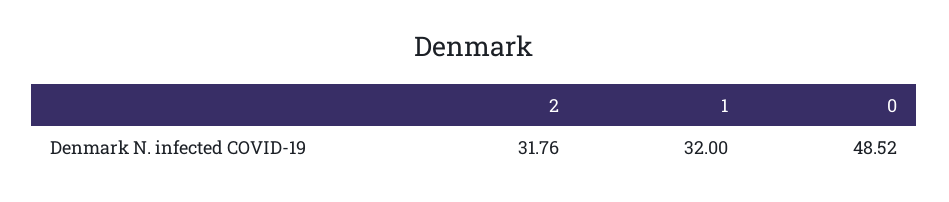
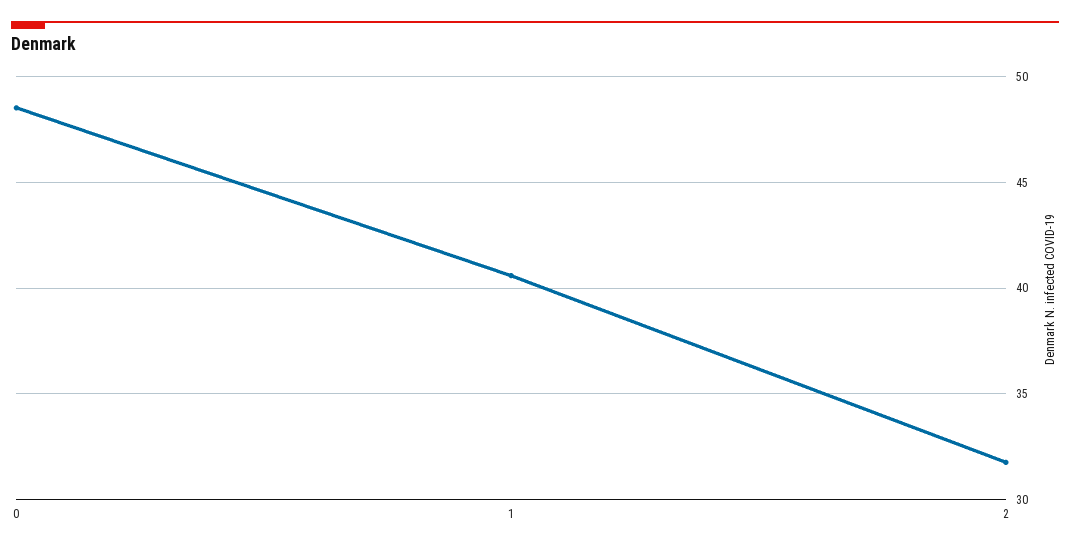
  {
    "2": 31.76,
-   "1": 32,
+   "1": 40.5,
    "0": 48.52
  }

